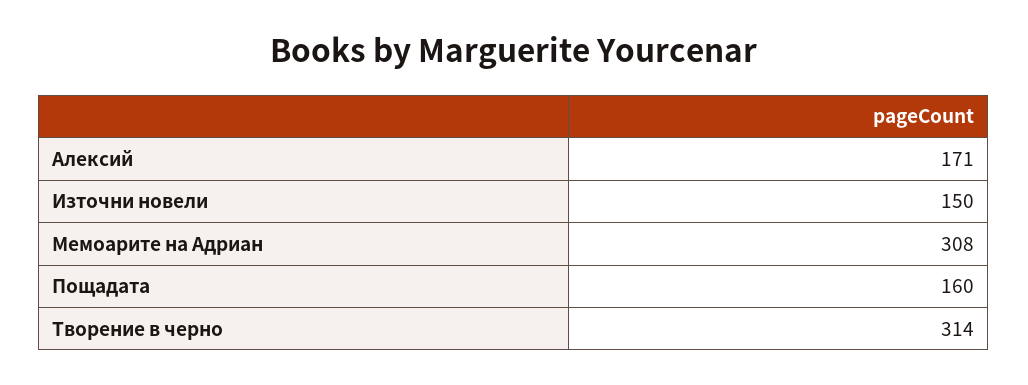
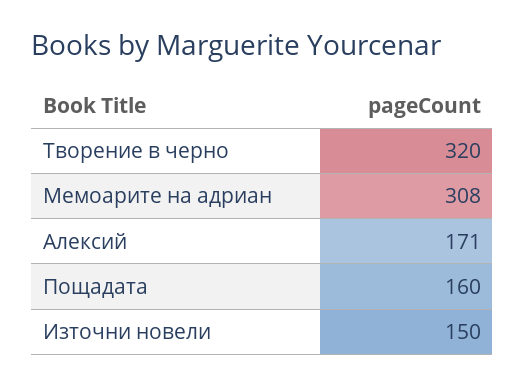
  {
    "Алексий": 171,
    "Източни новели": 150,
    "Мемоарите на Адриан": 308,
    "Пощадата": 160,
-   "Творение в черно": 314
+   "Творение в черно": 320
  }

